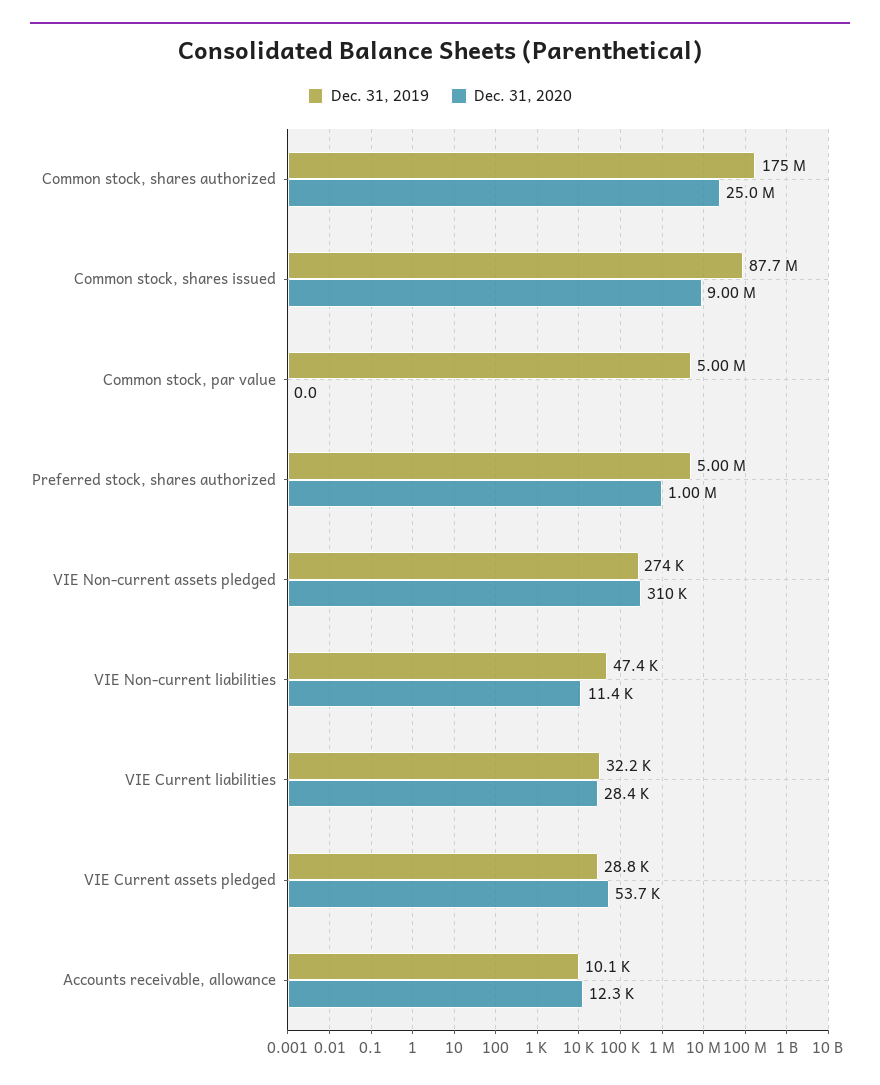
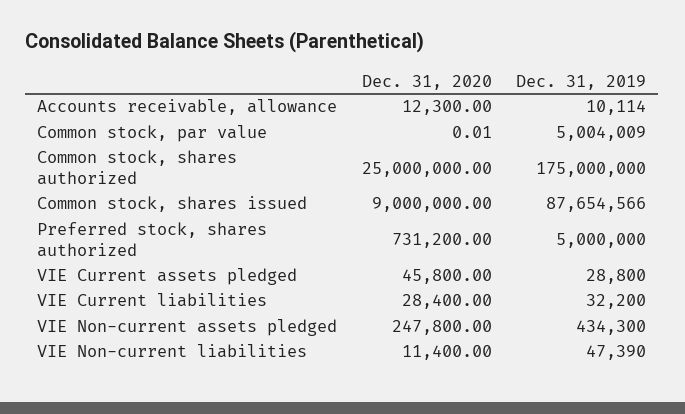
  {
    "Dec. 31, 2019": {
      "Common stock, shares authorized": 175000000,
      "Common stock, shares issued": 87654566,
      "Common stock, par value": 5004009,
      "Preferred stock, shares authorized": 5000000,
-     "VIE Non-current assets pledged": 274000,
+     "VIE Non-current assets pledged": 434300,
      "VIE Non-current liabilities": 47390,
      "VIE Current liabilities": 32200,
      "VIE Current assets pledged": 28800,
      "Accounts receivable, allowance": 10114
    },
    "Dec. 31, 2020": {
      "Common stock, shares authorized": 25000000,
      "Common stock, shares issued": 9000000,
      "Common stock, par value": 0.01,
-     "Preferred stock, shares authorized": 1000000,
+     "Preferred stock, shares authorized": 731200,
-     "VIE Non-current assets pledged": 310000,
+     "VIE Non-current assets pledged": 247800,
      "VIE Non-current liabilities": 11400,
      "VIE Current liabilities": 28400,
-     "VIE Current assets pledged": 53700,
+     "VIE Current assets pledged": 45800,
      "Accounts receivable, allowance": 12300
    }
  }

